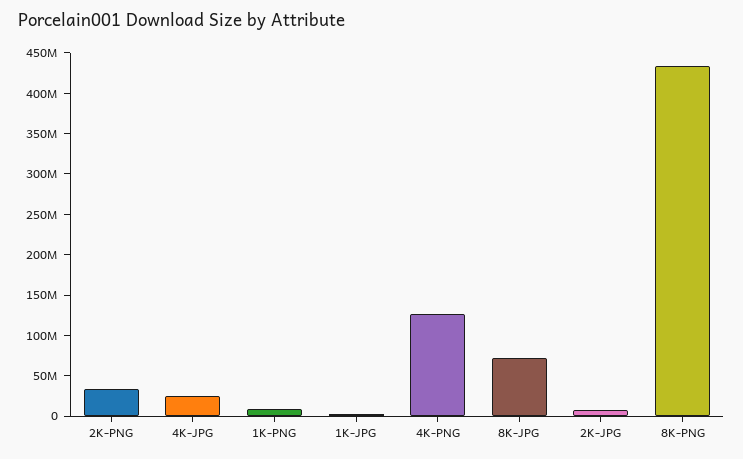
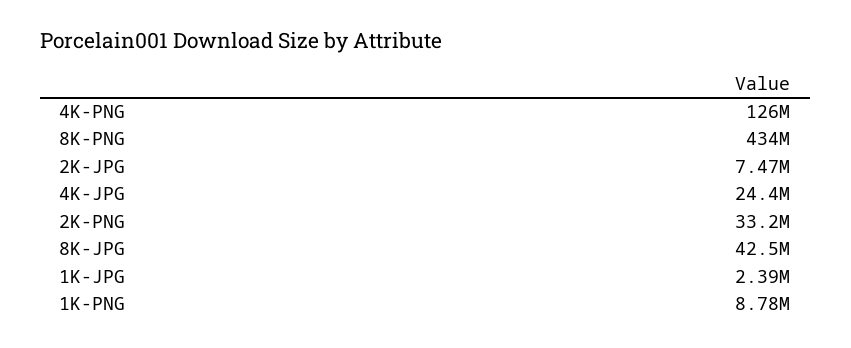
  {
    "2K-PNG": 33200000,
    "4K-JPG": 24400000,
    "1K-PNG": 8780000,
    "1K-JPG": 2390000,
    "4K-PNG": 126000000,
-   "8K-JPG": 70000000,
+   "8K-JPG": 42500000,
    "2K-JPG": 7470000,
    "8K-PNG": 434000000
  }

